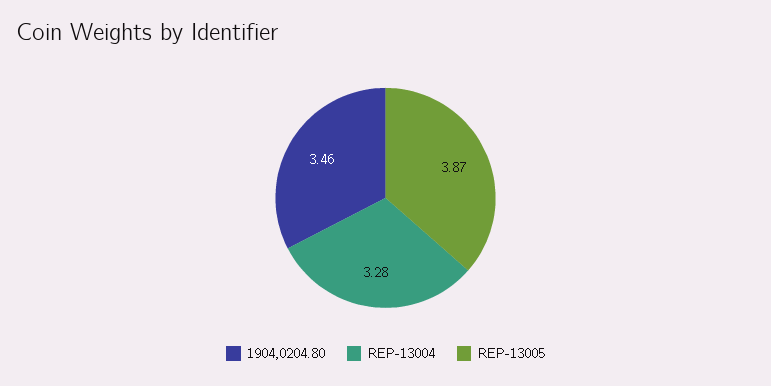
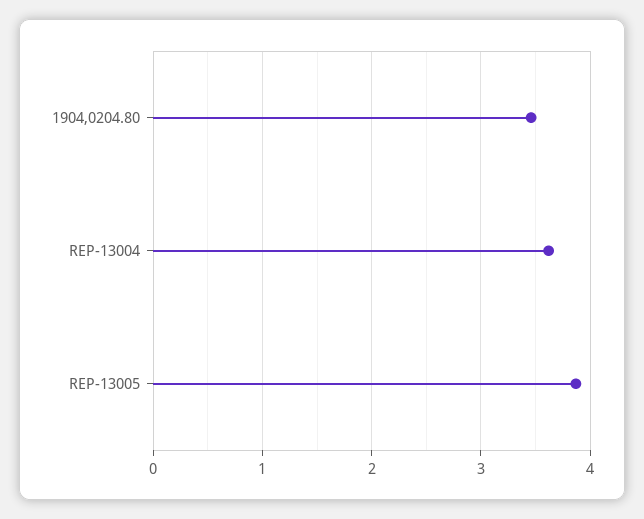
  {
    "1904,0204.80": 3.46,
-   "REP-13004": 3.28,
+   "REP-13004": 3.6,
    "REP-13005": 3.87
  }

